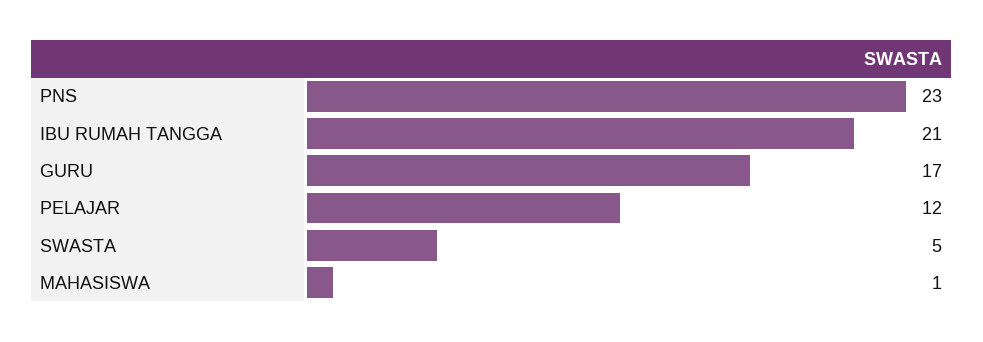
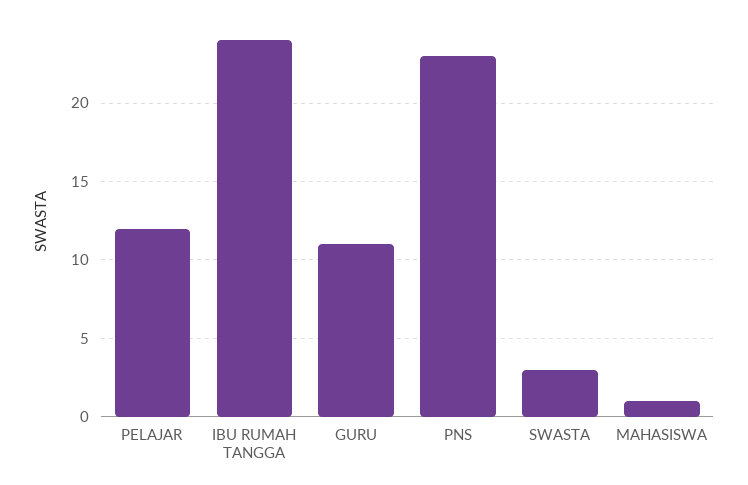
  {
    "PNS": 23,
-   "IBU RUMAH TANGGA": 21,
+   "IBU RUMAH TANGGA": 24,
-   "GURU": 17,
+   "GURU": 11,
    "PELAJAR": 12,
-   "SWASTA": 5,
+   "SWASTA": 3,
    "MAHASISWA": 1
  }

